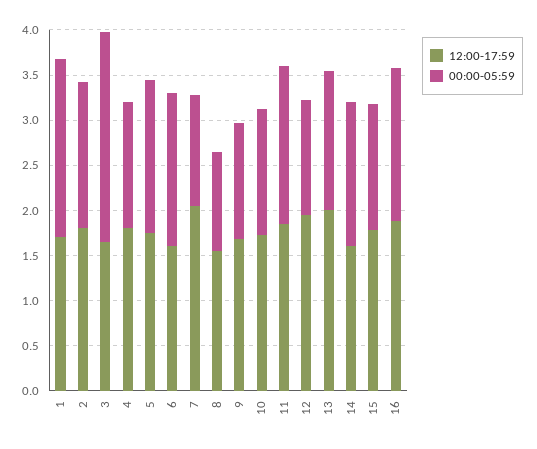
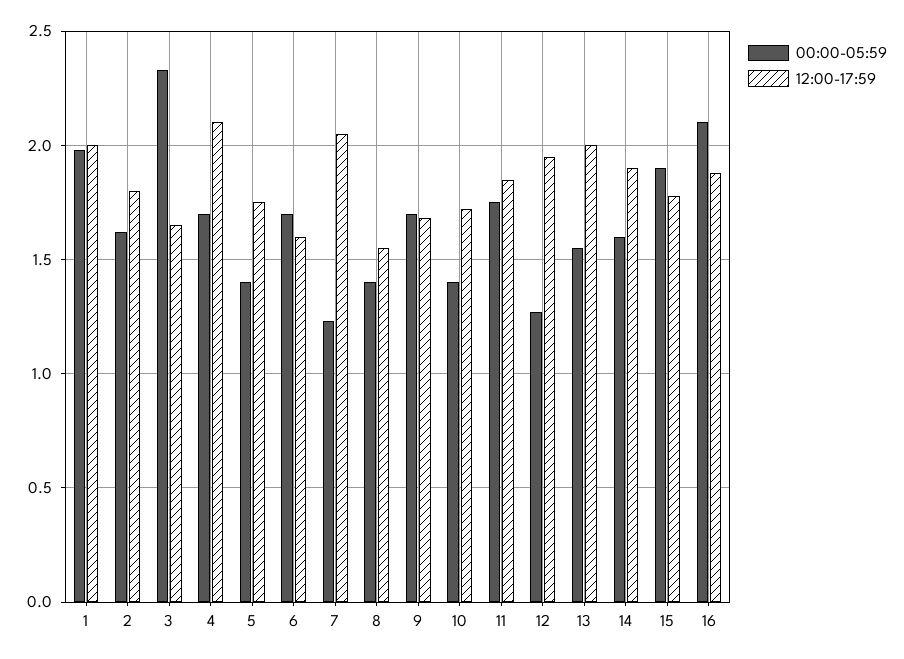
  {
    "12:00-17:59": {
-     "1": 1.7,
+     "1": 2,
      "2": 1.8,
      "3": 1.65,
-     "4": 1.8,
+     "4": 2.1,
      "5": 1.75,
      "6": 1.6,
      "7": 2.05,
      "8": 1.55,
      "9": 1.7,
      "10": 1.7,
      "11": 1.85,
      "12": 1.95,
      "13": 2,
-     "14": 1.6,
+     "14": 1.9,
      "15": 1.8,
      "16": 1.9
    },
    "00:00-05:59": {
      "1": 2,
      "2": 1.6,
      "3": 2.35,
-     "4": 1.4,
+     "4": 1.7,
-     "5": 1.7,
+     "5": 1.4,
      "6": 1.7,
      "7": 1.25,
-     "8": 1.1,
+     "8": 1.4,
-     "9": 1.3,
+     "9": 1.7,
      "10": 1.4,
      "11": 1.75,
      "12": 1.25,
      "13": 1.55,
      "14": 1.6,
-     "15": 1.4,
+     "15": 1.9,
-     "16": 1.7
+     "16": 2.1
    }
  }

